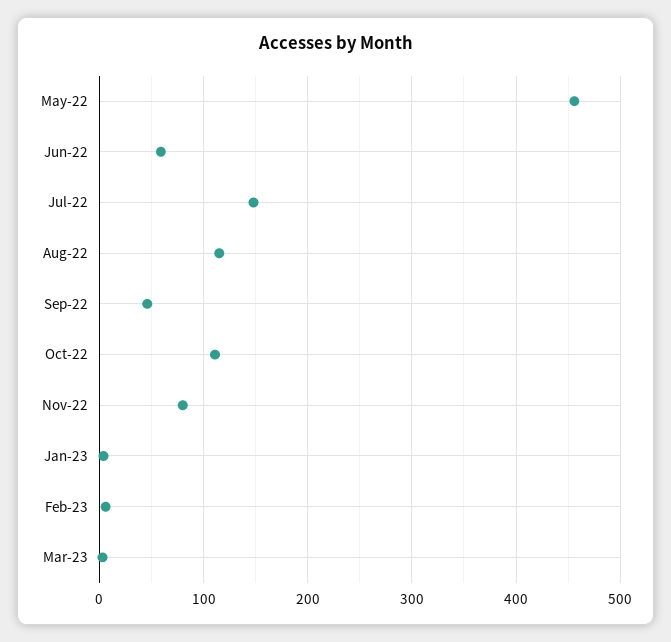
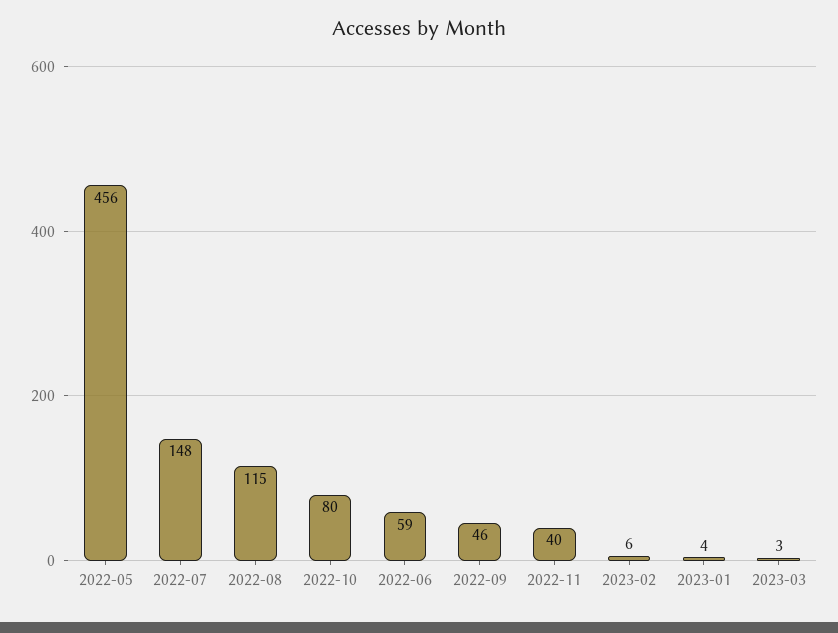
  {
    "May-22": 456,
    "Jun-22": 59,
    "Jul-22": 148,
    "Aug-22": 115,
    "Sep-22": 46,
-   "Oct-22": 110,
+   "Oct-22": 80,
-   "Nov-22": 80,
+   "Nov-22": 40,
    "Jan-23": 4,
    "Feb-23": 6,
    "Mar-23": 3
  }

